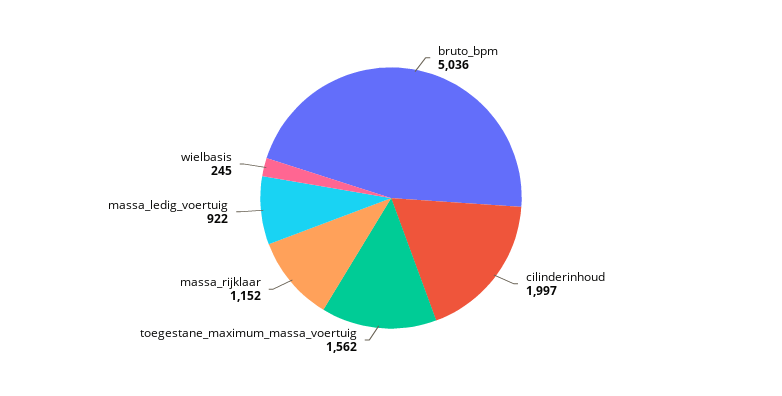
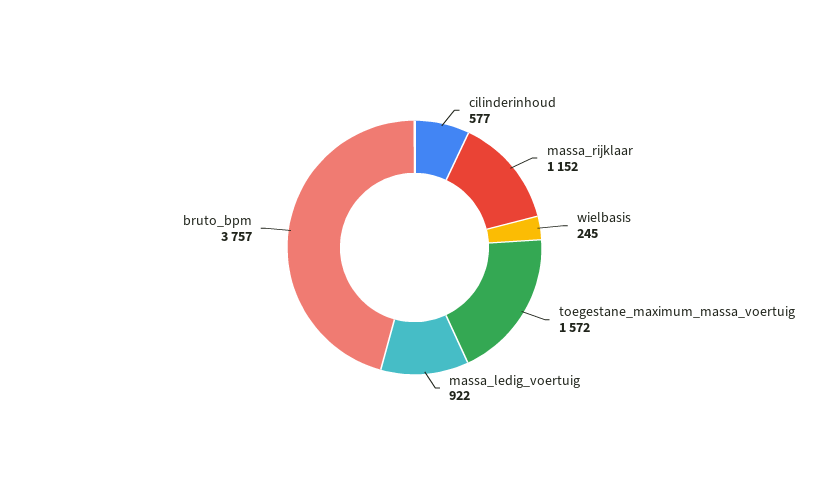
  {
-   "bruto_bpm": 5036,
+   "bruto_bpm": 3757,
-   "cilinderinhoud": 1997,
+   "cilinderinhoud": 577,
-   "toegestane_maximum_massa_voertuig": 1562,
+   "toegestane_maximum_massa_voertuig": 1572,
    "massa_rijklaar": 1152,
    "massa_ledig_voertuig": 922,
    "wielbasis": 245
  }

